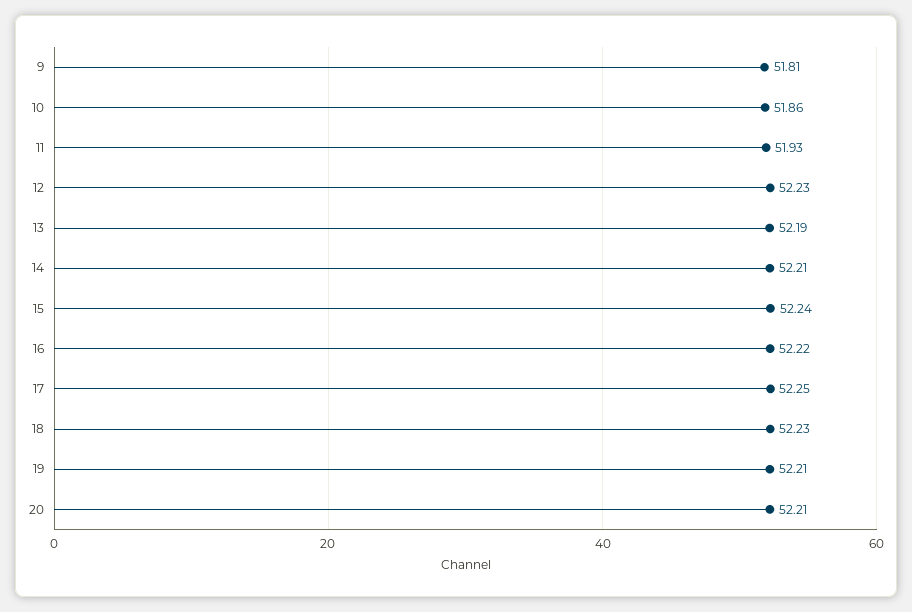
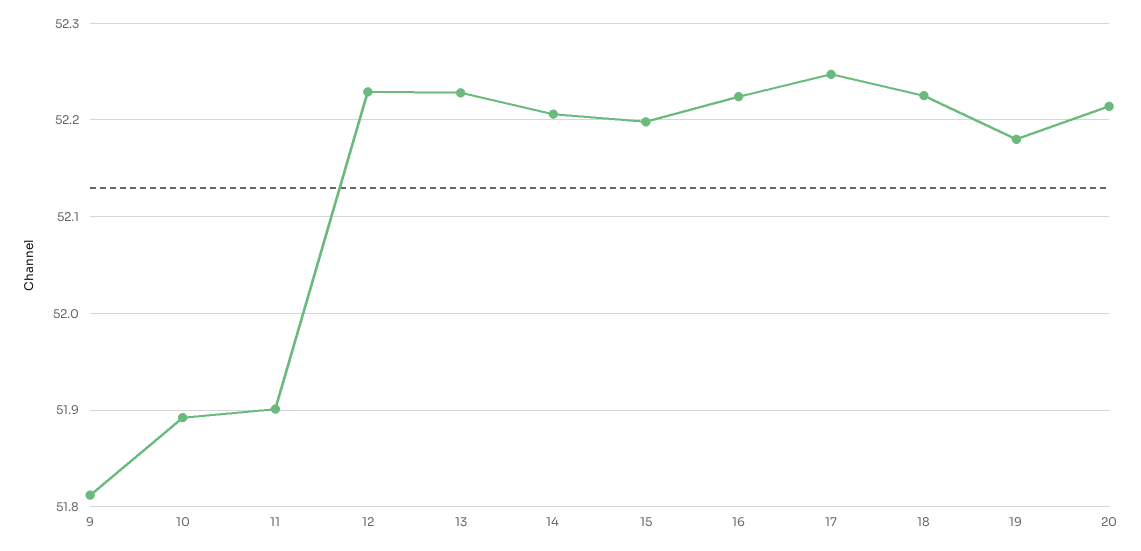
  {
    "9": 51.81,
-   "10": 51.86,
+   "10": 51.89,
-   "11": 51.93,
+   "11": 51.9,
    "12": 52.23,
-   "13": 52.19,
+   "13": 52.23,
    "14": 52.21,
-   "15": 52.24,
+   "15": 52.2,
    "16": 52.22,
    "17": 52.25,
    "18": 52.23,
-   "19": 52.21,
+   "19": 52.18,
    "20": 52.21
  }

